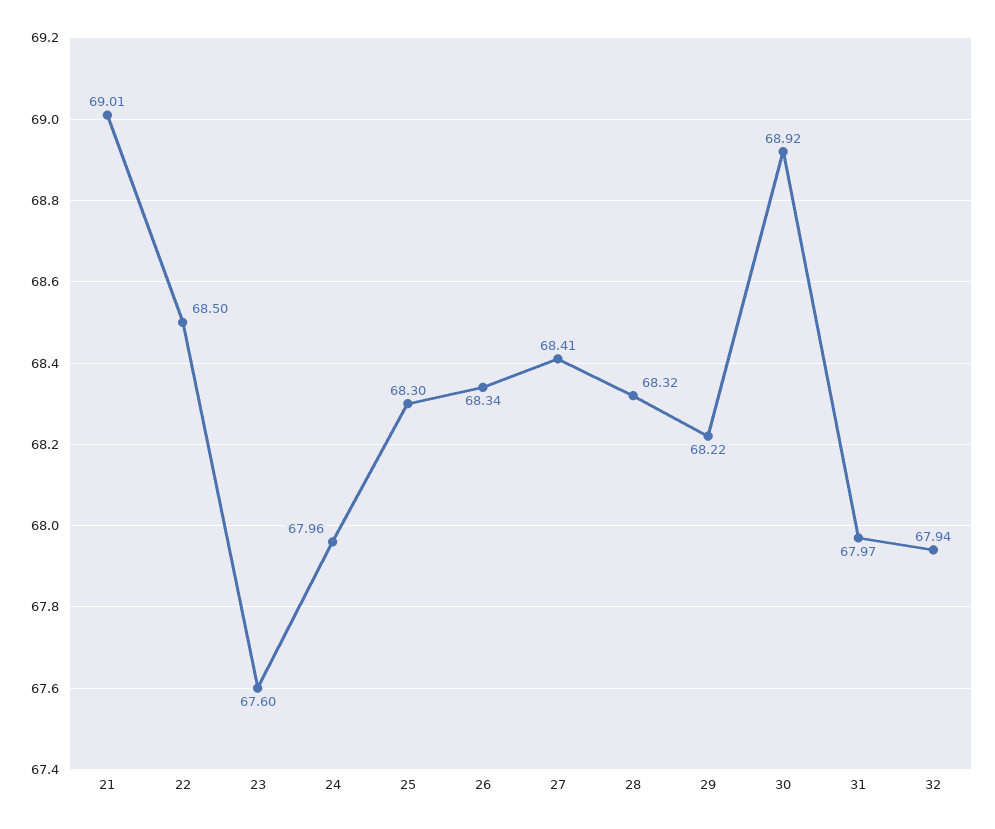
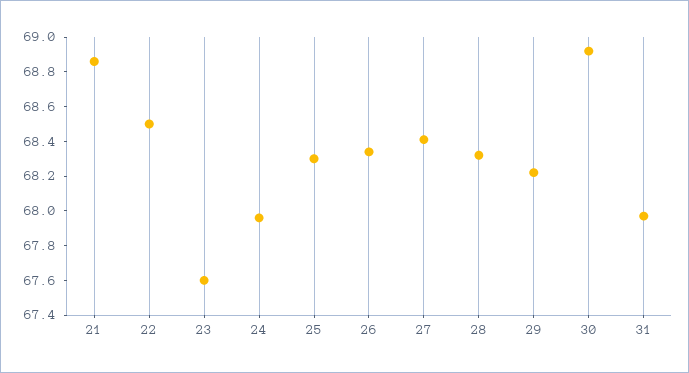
  {
-   "21": 69.01,
+   "21": 68.85,
    "22": 68.5,
    "23": 67.6,
    "24": 67.96,
    "25": 68.3,
    "26": 68.34,
    "27": 68.41,
    "28": 68.32,
    "29": 68.22,
    "30": 68.92,
-   "31": 67.97,
+   "31": 67.97
-   "32": 67.94
  }

